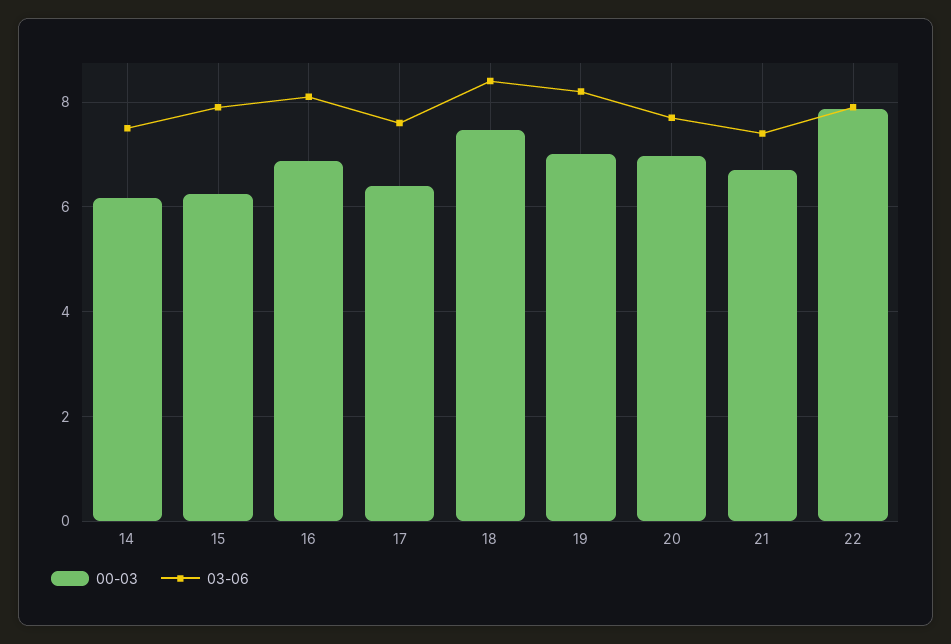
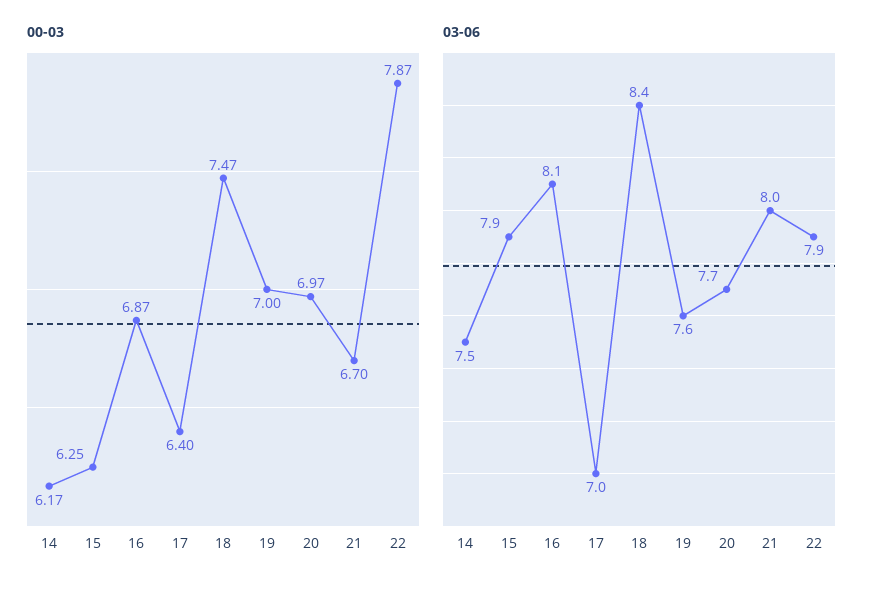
  {
    "00-03": {
      "14": 6.17,
      "15": 6.25,
      "16": 6.87,
      "17": 6.4,
      "18": 7.47,
      "19": 7,
      "20": 6.97,
      "21": 6.7,
      "22": 7.87
    },
    "03-06": {
      "14": 7.5,
      "15": 7.9,
      "16": 8.1,
-     "17": 7.6,
+     "17": 7,
      "18": 8.4,
-     "19": 8.2,
+     "19": 7.6,
      "20": 7.7,
-     "21": 7.4,
+     "21": 8,
      "22": 7.9
    }
  }

